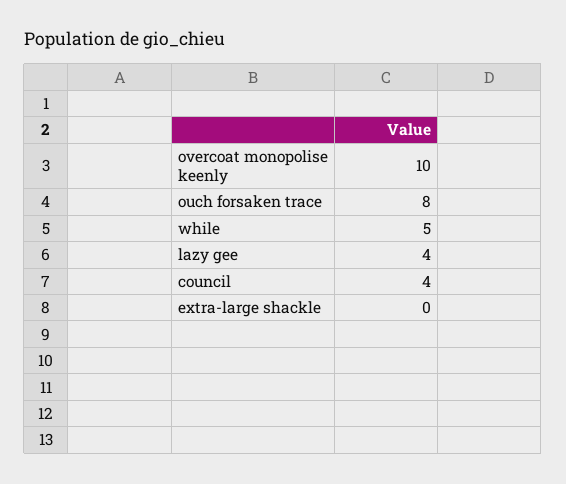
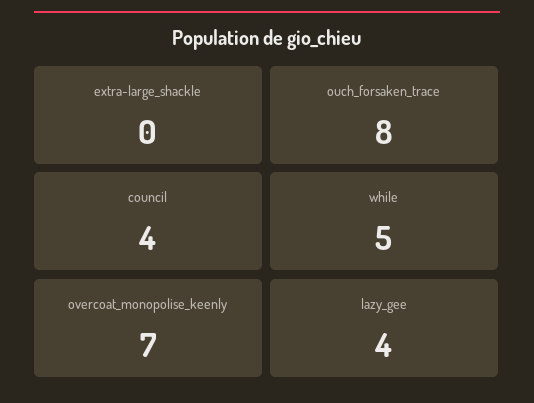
  {
-   "overcoat monopolise keenly": 10,
+   "overcoat monopolise keenly": 7,
    "ouch forsaken trace": 8,
    "while": 5,
    "lazy gee": 4,
    "council": 4,
    "extra-large shackle": 0
  }

